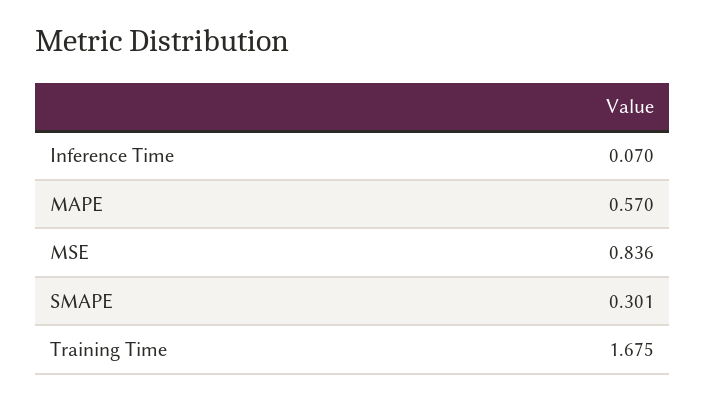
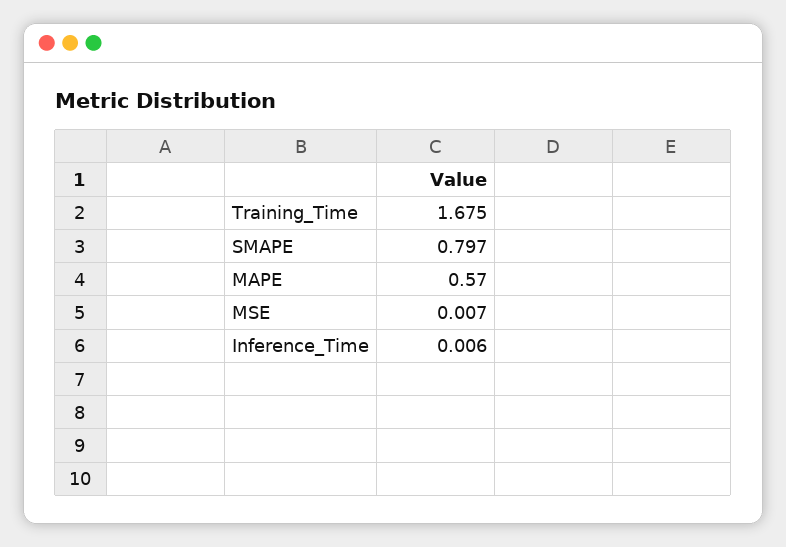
  {
-   "Inference Time": 0.07,
+   "Inference Time": 0.006,
    "MAPE": 0.57,
-   "MSE": 0.836,
+   "MSE": 0.007,
-   "SMAPE": 0.301,
+   "SMAPE": 0.797,
    "Training Time": 1.675
  }

